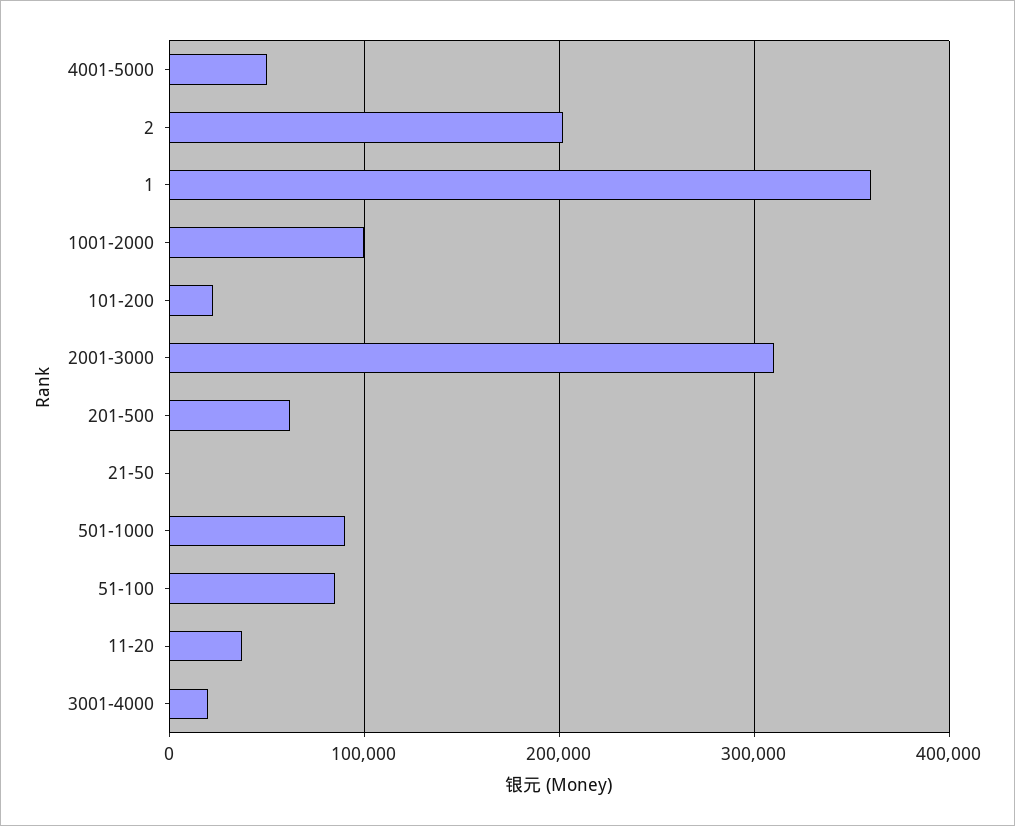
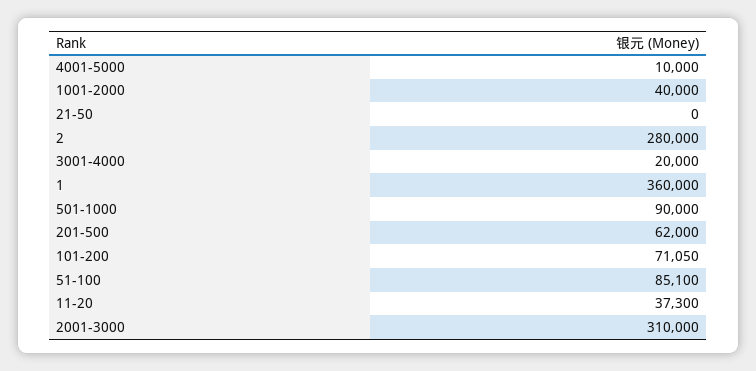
  {
-   "4001-5000": 50000,
+   "4001-5000": 10000,
-   "2": 200000,
+   "2": 280000,
    "1": 360000,
-   "1001-2000": 100000,
+   "1001-2000": 40000,
-   "101-200": 20000,
+   "101-200": 71050,
    "2001-3000": 310000,
    "201-500": 62000,
    "21-50": 0,
    "501-1000": 90000,
    "51-100": 85100,
    "11-20": 37300,
    "3001-4000": 20000
  }

